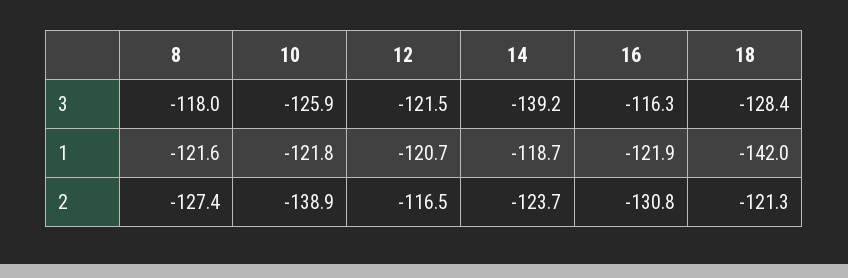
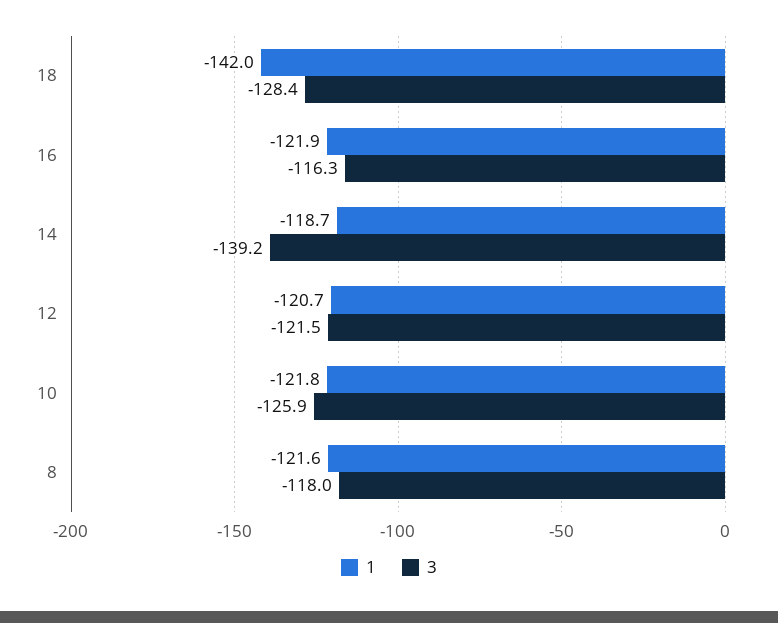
  {
    "3": {
      "8": -118,
      "10": -125.9,
      "12": -121.5,
      "14": -139.2,
      "16": -116.3,
      "18": -128.4
    },
    "1": {
      "8": -121.6,
      "10": -121.8,
      "12": -120.7,
      "14": -118.7,
      "16": -121.9,
      "18": -142
-   },
+   }
-   "2": {
-     "8": -127.4,
-     "10": -138.9,
-     "12": -116.5,
-     "14": -123.7,
-     "16": -130.8,
-     "18": -121.3
-   }
  }

